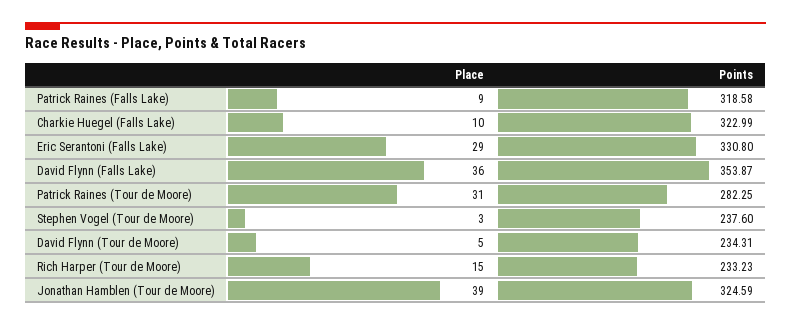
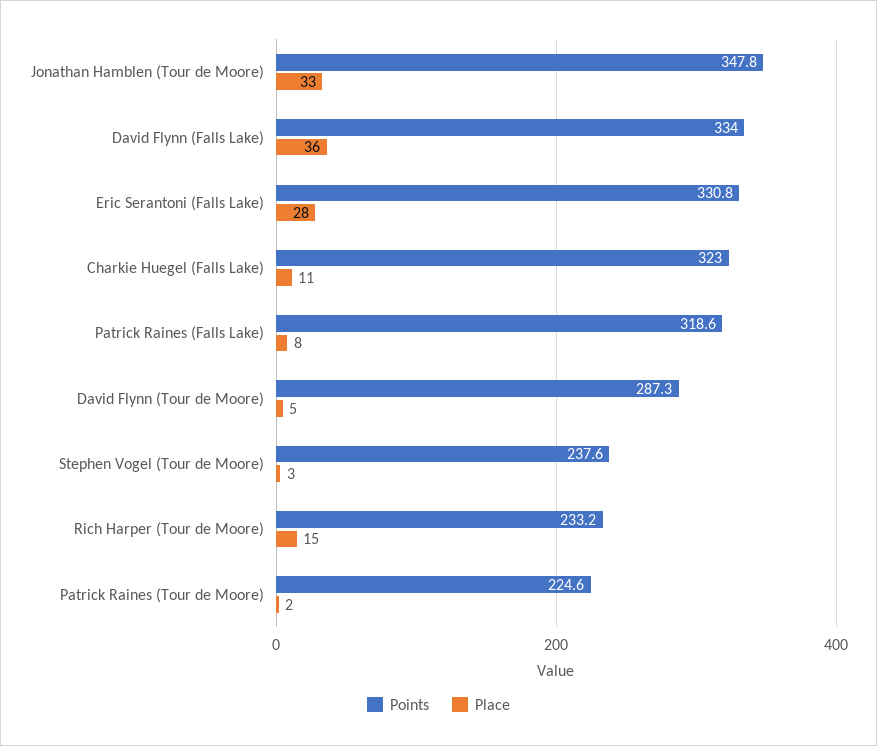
  {
    "Place": {
-     "Patrick Raines (Falls Lake)": 9,
+     "Patrick Raines (Falls Lake)": 8,
-     "Charkie Huegel (Falls Lake)": 10,
+     "Charkie Huegel (Falls Lake)": 11,
-     "Eric Serantoni (Falls Lake)": 29,
+     "Eric Serantoni (Falls Lake)": 28,
      "David Flynn (Falls Lake)": 36,
-     "Patrick Raines (Tour de Moore)": 31,
+     "Patrick Raines (Tour de Moore)": 2,
      "Stephen Vogel (Tour de Moore)": 3,
      "David Flynn (Tour de Moore)": 5,
      "Rich Harper (Tour de Moore)": 15,
-     "Jonathan Hamblen (Tour de Moore)": 39
+     "Jonathan Hamblen (Tour de Moore)": 33
    },
    "Points": {
      "Patrick Raines (Falls Lake)": 318.58,
      "Charkie Huegel (Falls Lake)": 322.99,
      "Eric Serantoni (Falls Lake)": 330.8,
-     "David Flynn (Falls Lake)": 353.87,
+     "David Flynn (Falls Lake)": 334,
-     "Patrick Raines (Tour de Moore)": 282.25,
+     "Patrick Raines (Tour de Moore)": 224.6,
      "Stephen Vogel (Tour de Moore)": 237.6,
-     "David Flynn (Tour de Moore)": 234.31,
+     "David Flynn (Tour de Moore)": 287.3,
      "Rich Harper (Tour de Moore)": 233.23,
-     "Jonathan Hamblen (Tour de Moore)": 324.59
+     "Jonathan Hamblen (Tour de Moore)": 347.8
    }
  }

